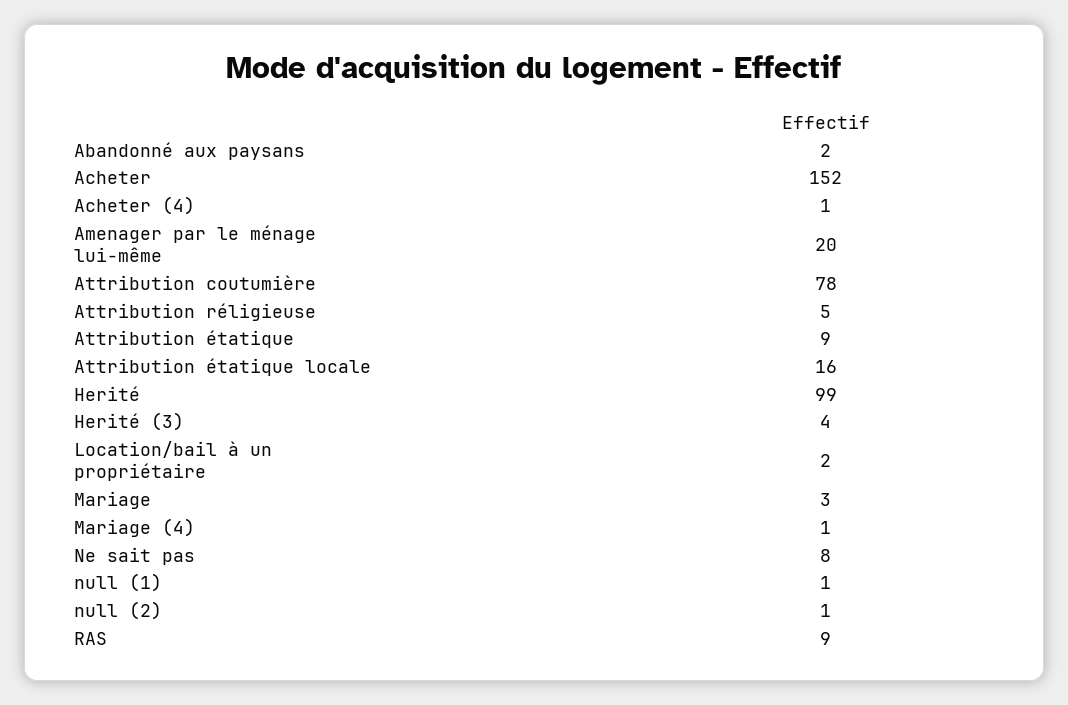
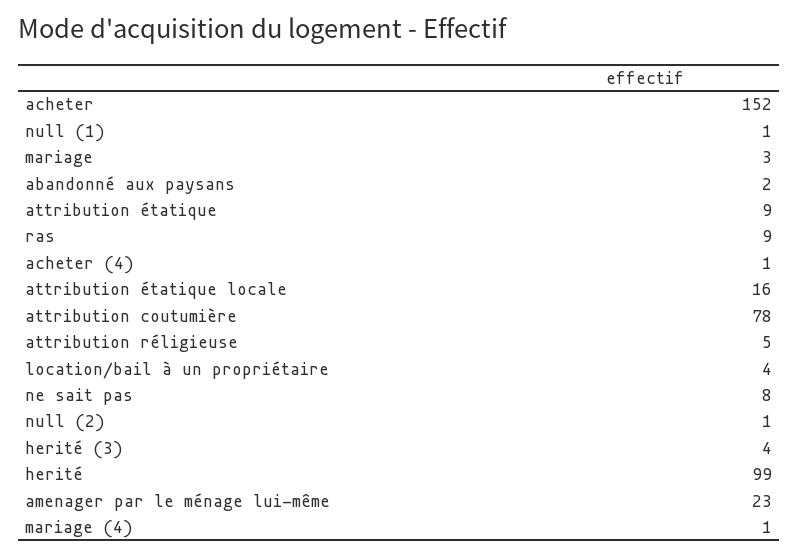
  {
    "Abandonné aux paysans": 2,
    "Acheter": 152,
    "Acheter (4)": 1,
-   "Amenager par le ménage lui-même": 20,
+   "Amenager par le ménage lui-même": 23,
    "Attribution coutumière": 78,
    "Attribution réligieuse": 5,
    "Attribution étatique": 9,
    "Attribution étatique locale": 16,
    "Herité": 99,
    "Herité (3)": 4,
-   "Location/bail à un propriétaire": 2,
+   "Location/bail à un propriétaire": 4,
    "Mariage": 3,
    "Mariage (4)": 1,
    "Ne sait pas": 8,
    "null (1)": 1,
    "null (2)": 1,
    "RAS": 9
  }

